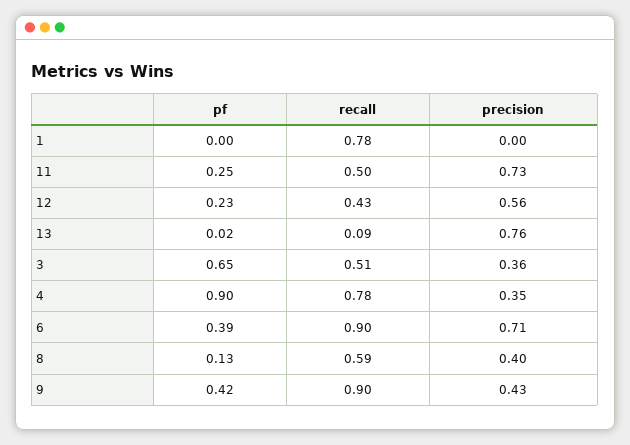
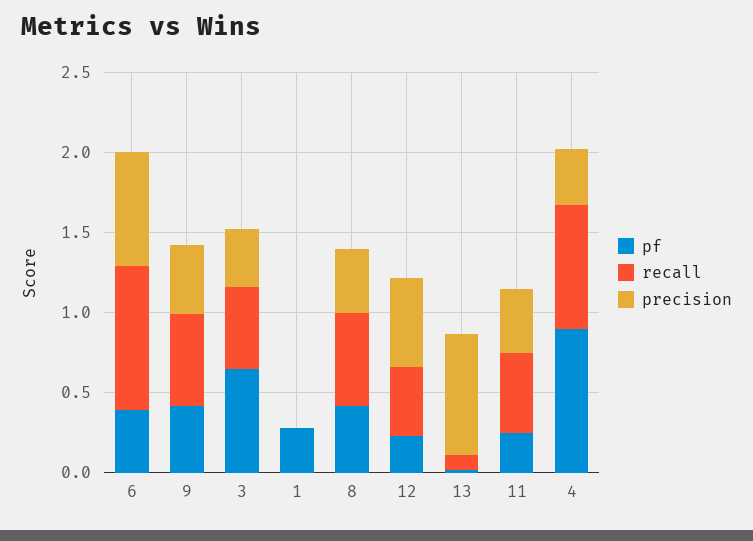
  {
    "pf": {
-     "1": 0,
+     "1": 0.3,
      "11": 0.25,
      "12": 0.23,
      "13": 0.02,
      "3": 0.65,
      "4": 0.9,
      "6": 0.39,
-     "8": 0.13,
+     "8": 0.4,
      "9": 0.42
    },
    "recall": {
-     "1": 0.78,
+     "1": 0,
      "11": 0.5,
      "12": 0.43,
      "13": 0.09,
      "3": 0.51,
      "4": 0.78,
      "6": 0.9,
      "8": 0.59,
-     "9": 0.9
+     "9": 0.6
    },
    "precision": {
      "1": 0,
-     "11": 0.73,
+     "11": 0.4,
      "12": 0.56,
      "13": 0.76,
      "3": 0.36,
      "4": 0.35,
      "6": 0.71,
      "8": 0.4,
      "9": 0.43
    }
  }

